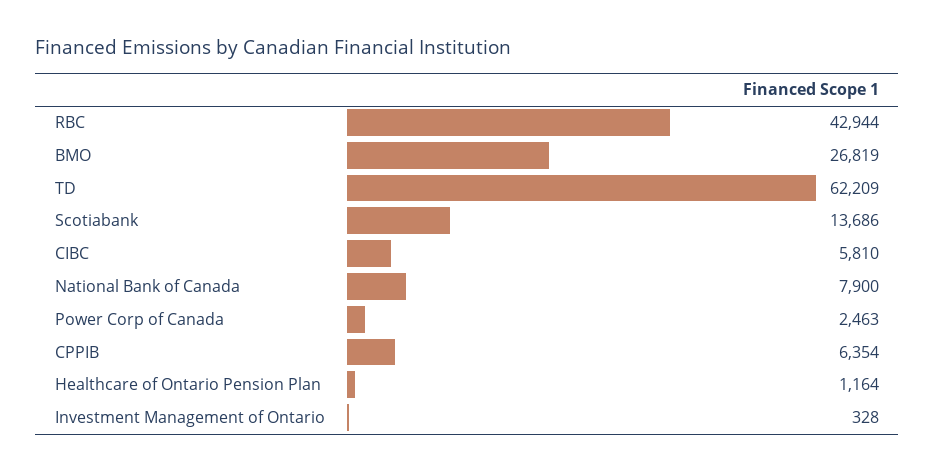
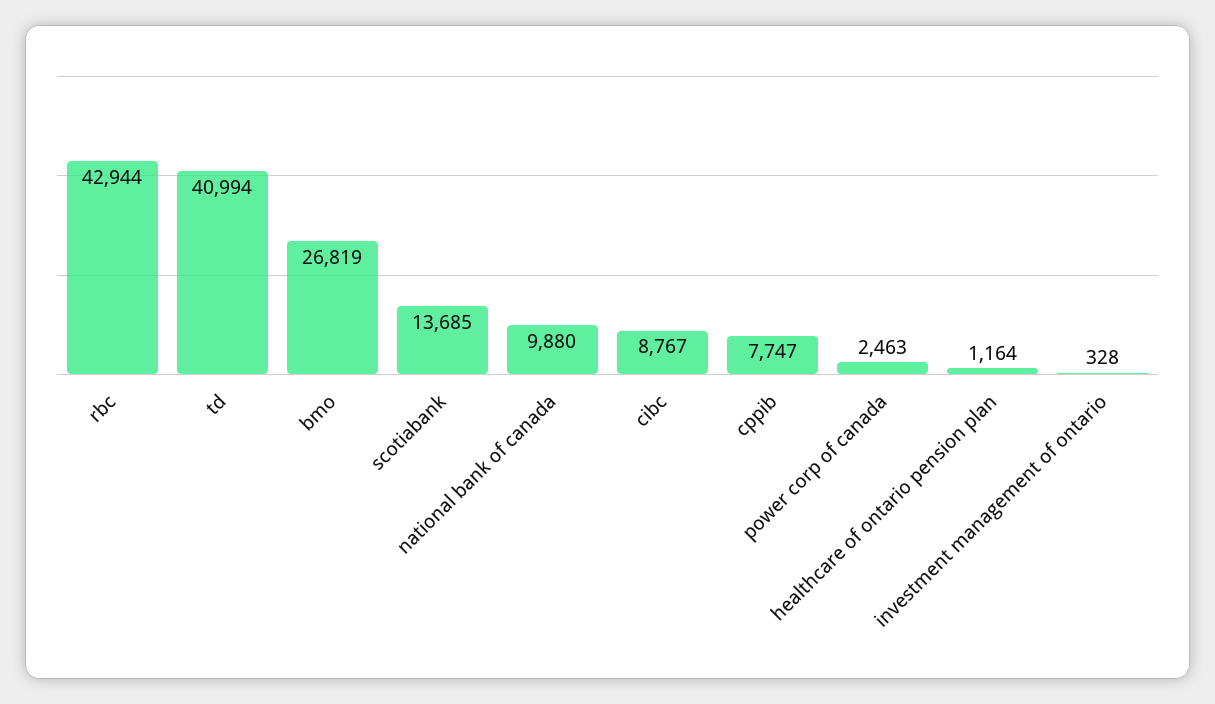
  {
    "RBC": 42944,
    "BMO": 26819,
-   "TD": 62209,
+   "TD": 40994,
-   "Scotiabank": 13686,
+   "Scotiabank": 13685,
-   "CIBC": 5810,
+   "CIBC": 8767,
-   "National Bank of Canada": 7900,
+   "National Bank of Canada": 9880,
    "Power Corp of Canada": 2463,
-   "CPPIB": 6354,
+   "CPPIB": 7747,
    "Healthcare of Ontario Pension Plan": 1164,
    "Investment Management of Ontario": 328
  }

